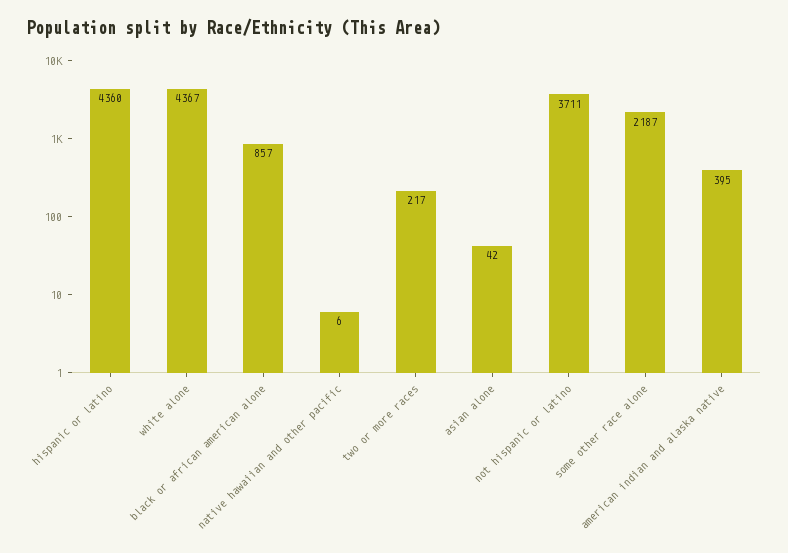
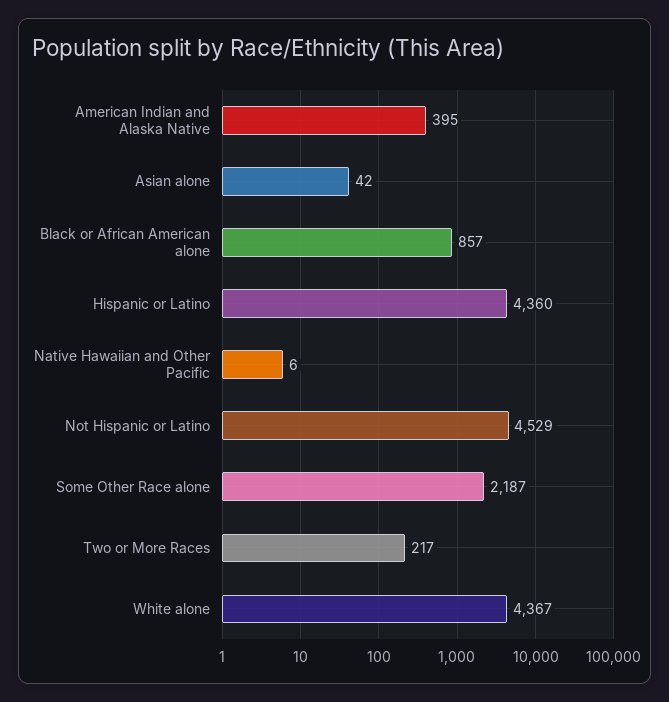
  {
    "hispanic or latino": 4360,
    "white alone": 4367,
    "black or african american alone": 857,
    "native hawaiian and other pacific": 6,
    "two or more races": 217,
    "asian alone": 42,
-   "not hispanic or latino": 3711,
+   "not hispanic or latino": 4529,
    "some other race alone": 2187,
    "american indian and alaska native": 395
  }

